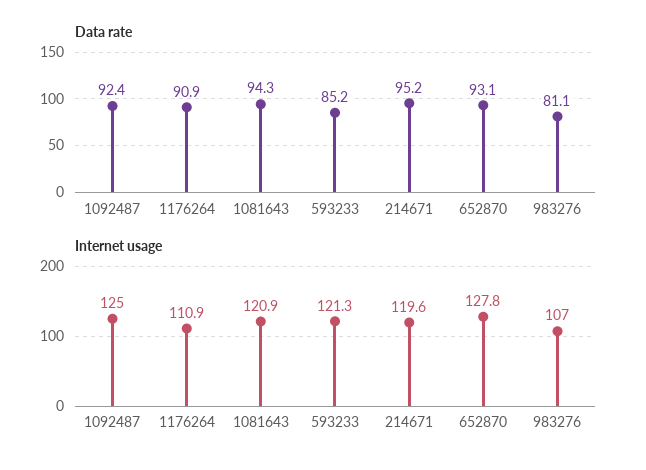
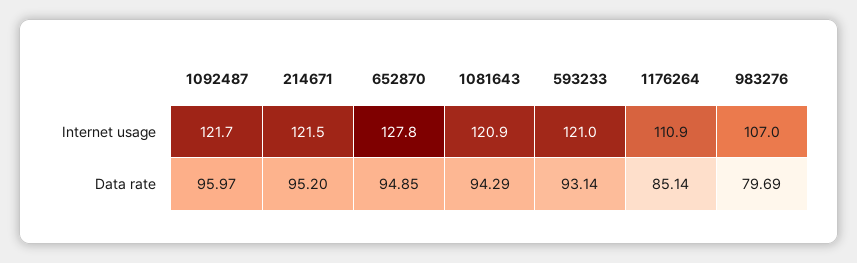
  {
    "Data rate": {
-     "1092487": 92.4,
+     "1092487": 95.97,
-     "1176264": 90.9,
+     "1176264": 85.14,
      "1081643": 94.29,
-     "593233": 85.2,
+     "593233": 93.14,
      "214671": 95.2,
-     "652870": 93.1,
+     "652870": 94.85,
-     "983276": 81.1
+     "983276": 79.69
    },
    "Internet usage": {
-     "1092487": 125,
+     "1092487": 121.7,
      "1176264": 110.9,
      "1081643": 120.9,
-     "593233": 121.3,
+     "593233": 121,
-     "214671": 119.6,
+     "214671": 121.5,
      "652870": 127.8,
      "983276": 107
    }
  }

